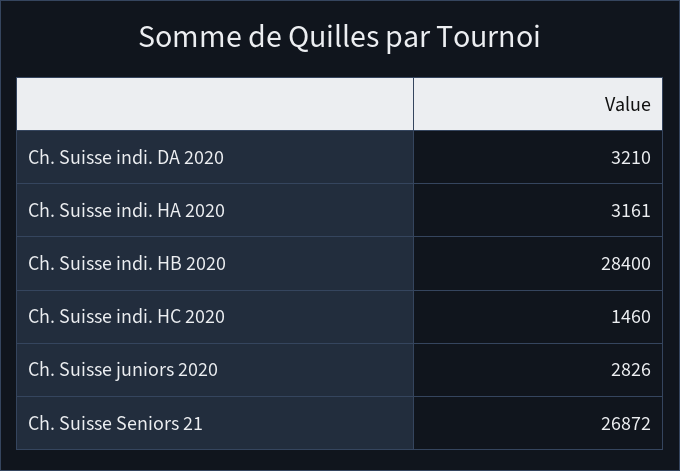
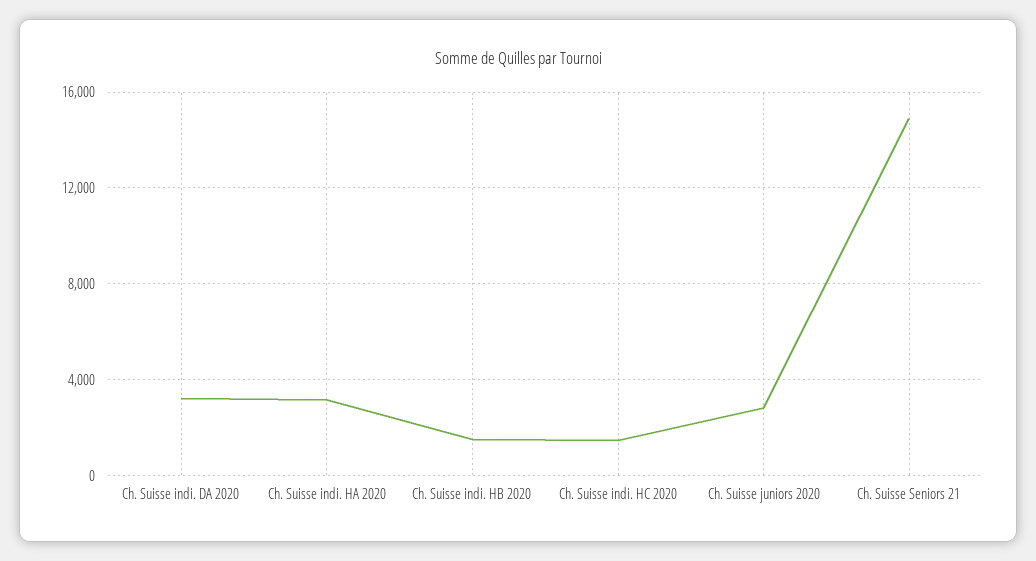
  {
    "Ch. Suisse indi. DA 2020": 3210,
    "Ch. Suisse indi. HA 2020": 3161,
-   "Ch. Suisse indi. HB 2020": 28400,
+   "Ch. Suisse indi. HB 2020": 1500,
    "Ch. Suisse indi. HC 2020": 1460,
    "Ch. Suisse juniors 2020": 2826,
-   "Ch. Suisse Seniors 21": 26872
+   "Ch. Suisse Seniors 21": 15000
  }

